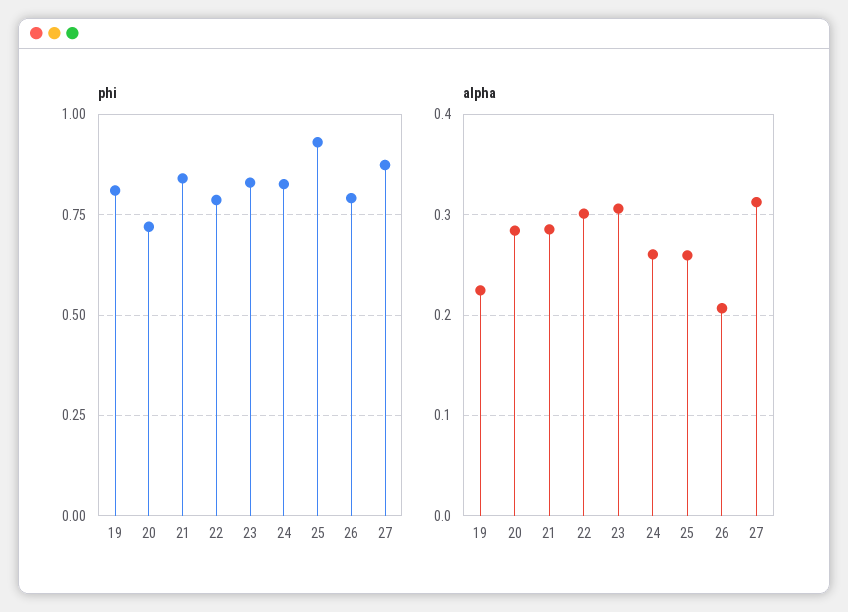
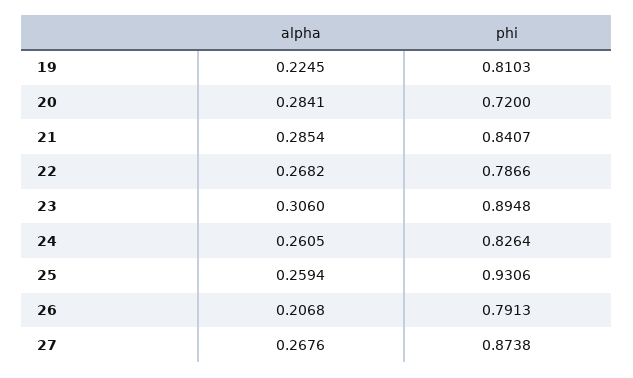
  {
    "phi": {
      "19": 0.8103,
      "20": 0.72,
      "21": 0.8407,
      "22": 0.7866,
-     "23": 0.825,
+     "23": 0.8948,
      "24": 0.8264,
      "25": 0.9306,
      "26": 0.7913,
      "27": 0.8738
    },
    "alpha": {
      "19": 0.2245,
      "20": 0.2841,
      "21": 0.2854,
-     "22": 0.3,
+     "22": 0.2682,
      "23": 0.306,
      "24": 0.2605,
      "25": 0.2594,
      "26": 0.2068,
-     "27": 0.31
+     "27": 0.2676
    }
  }

